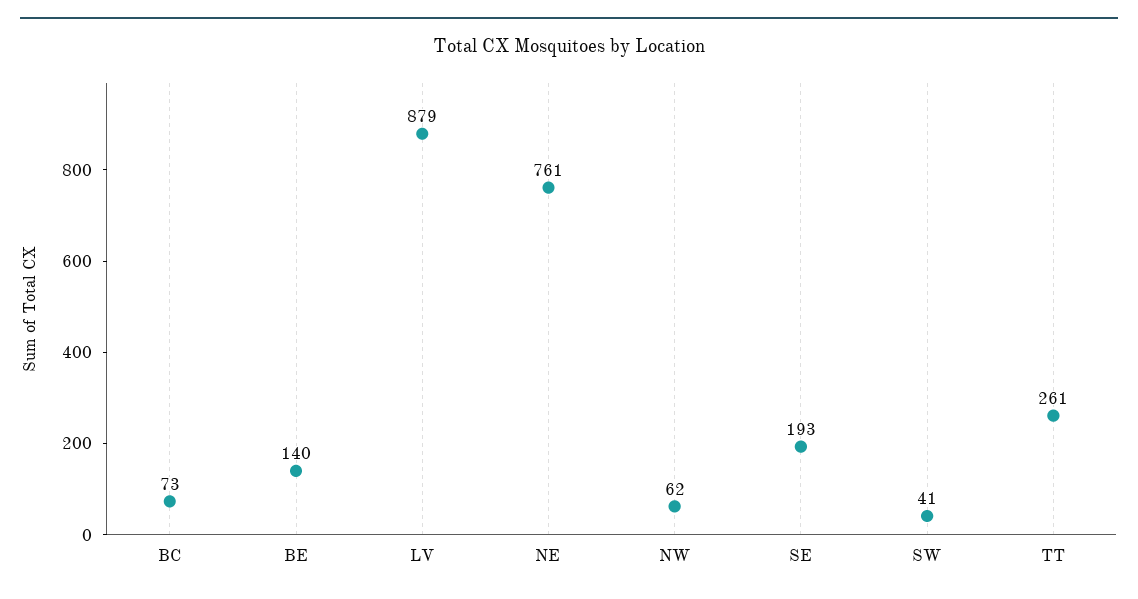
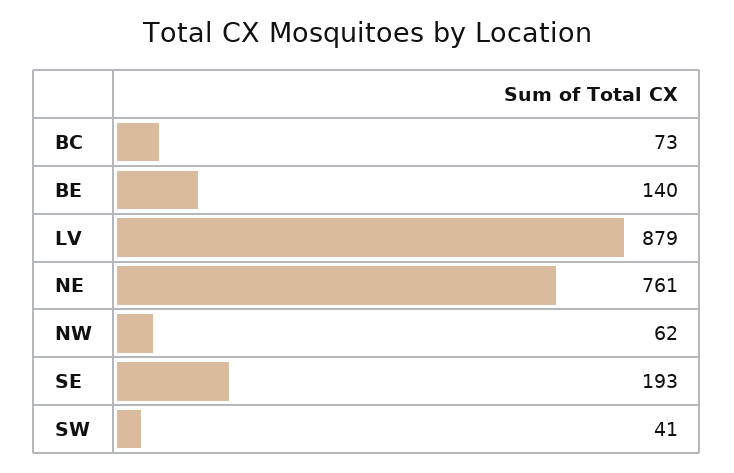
  {
    "BC": 73,
    "BE": 140,
    "LV": 879,
    "NE": 761,
    "NW": 62,
    "SE": 193,
-   "SW": 41,
+   "SW": 41
-   "TT": 261
  }

